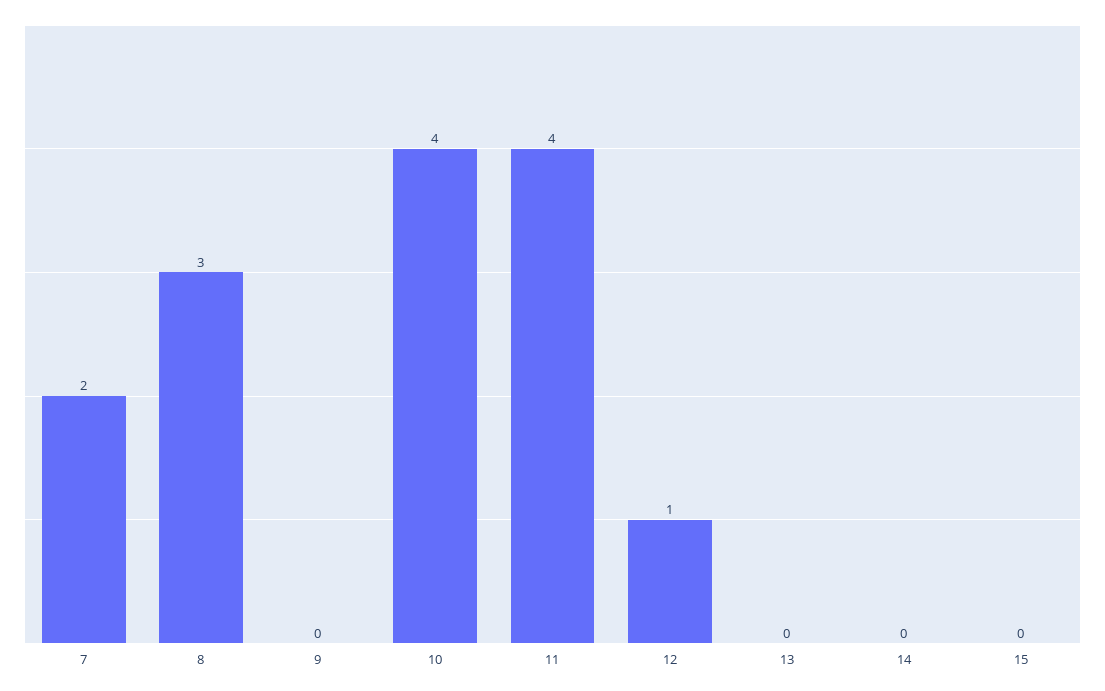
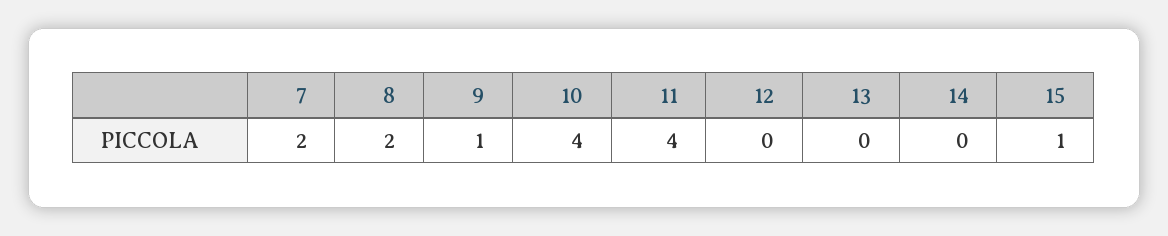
  {
    "7": 2,
-   "8": 3,
+   "8": 2,
-   "9": 0,
+   "9": 1,
    "10": 4,
    "11": 4,
-   "12": 1,
+   "12": 0,
    "13": 0,
    "14": 0,
-   "15": 0
+   "15": 1
  }

